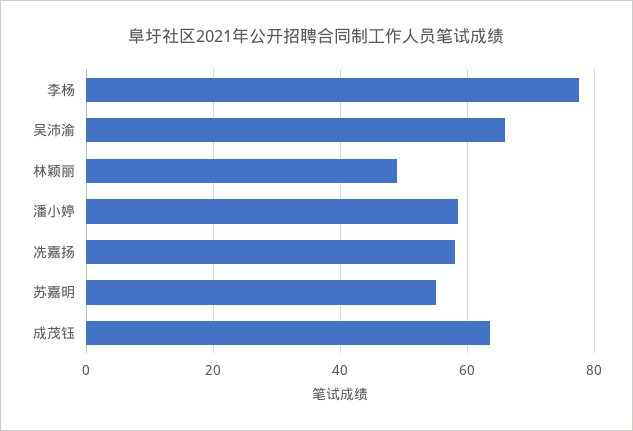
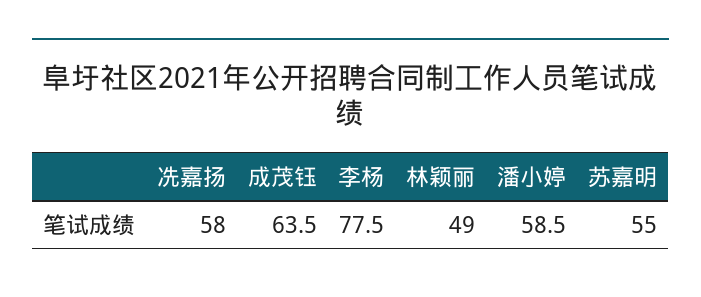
  {
    "李杨": 77.5,
-   "吴沛渝": 66,
    "林颖丽": 49,
    "潘小婷": 58.5,
    "冼嘉扬": 58,
    "苏嘉明": 55,
    "成茂钰": 63.5
  }

